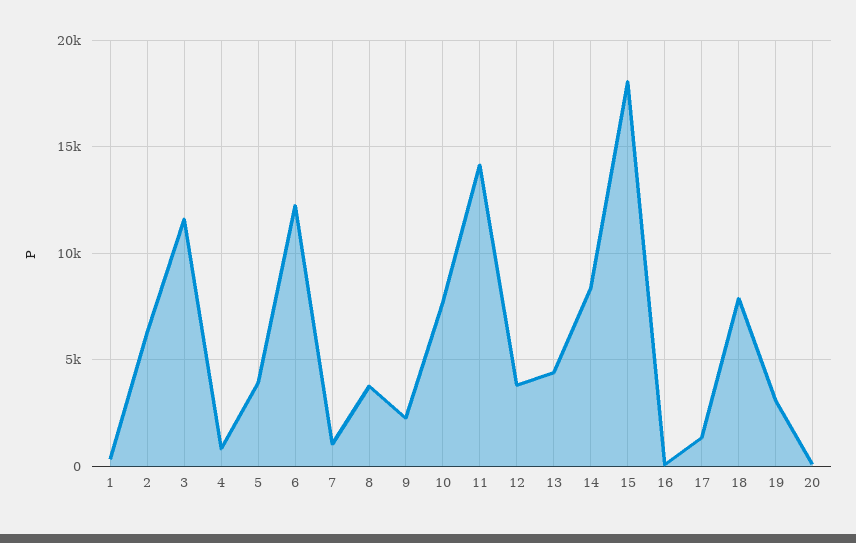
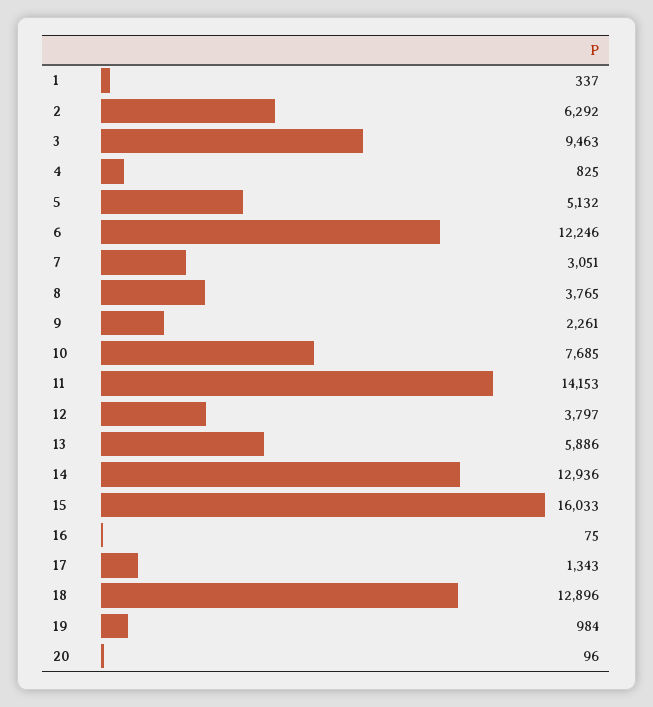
  {
    "1": 337,
    "2": 6292,
-   "3": 11500,
+   "3": 9463,
    "4": 825,
-   "5": 4000,
+   "5": 5132,
    "6": 12246,
-   "7": 1000,
+   "7": 3051,
    "8": 3765,
    "9": 2261,
    "10": 7685,
    "11": 14153,
    "12": 3797,
-   "13": 4500,
+   "13": 5886,
-   "14": 8500,
+   "14": 12936,
-   "15": 18000,
+   "15": 16033,
    "16": 75,
    "17": 1343,
-   "18": 8000,
+   "18": 12896,
-   "19": 3000,
+   "19": 984,
    "20": 96
  }

